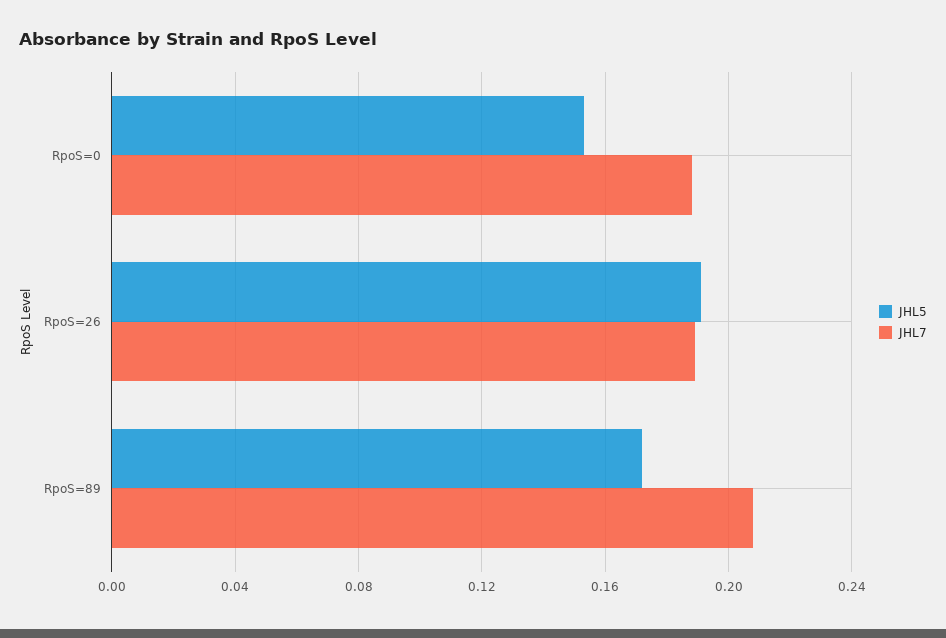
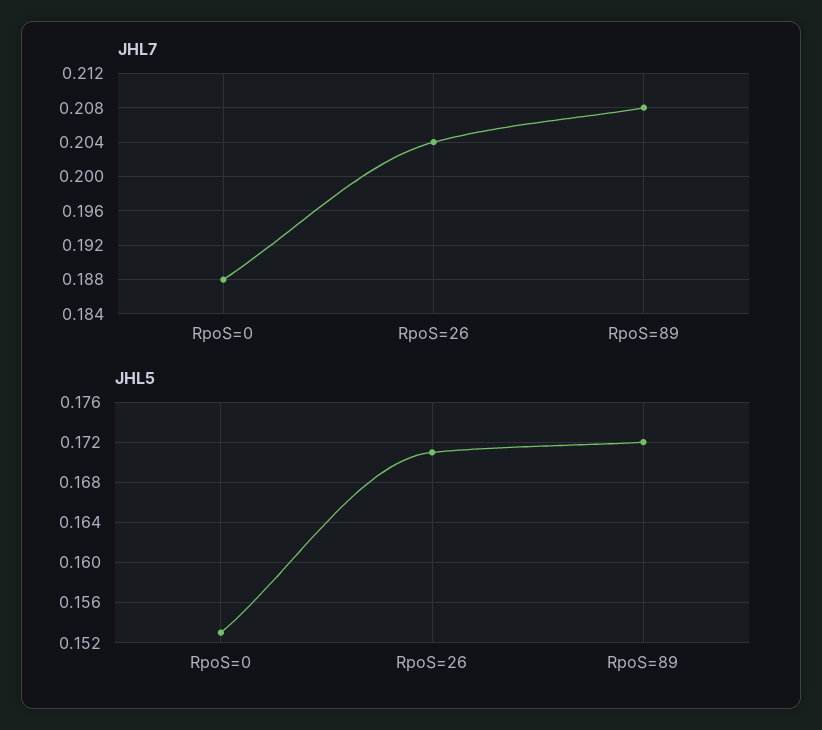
  {
    "JHL5": {
      "RpoS=0": 0.153,
-     "RpoS=26": 0.19,
+     "RpoS=26": 0.171,
      "RpoS=89": 0.172
    },
    "JHL7": {
      "RpoS=0": 0.188,
-     "RpoS=26": 0.19,
+     "RpoS=26": 0.204,
      "RpoS=89": 0.208
    }
  }

